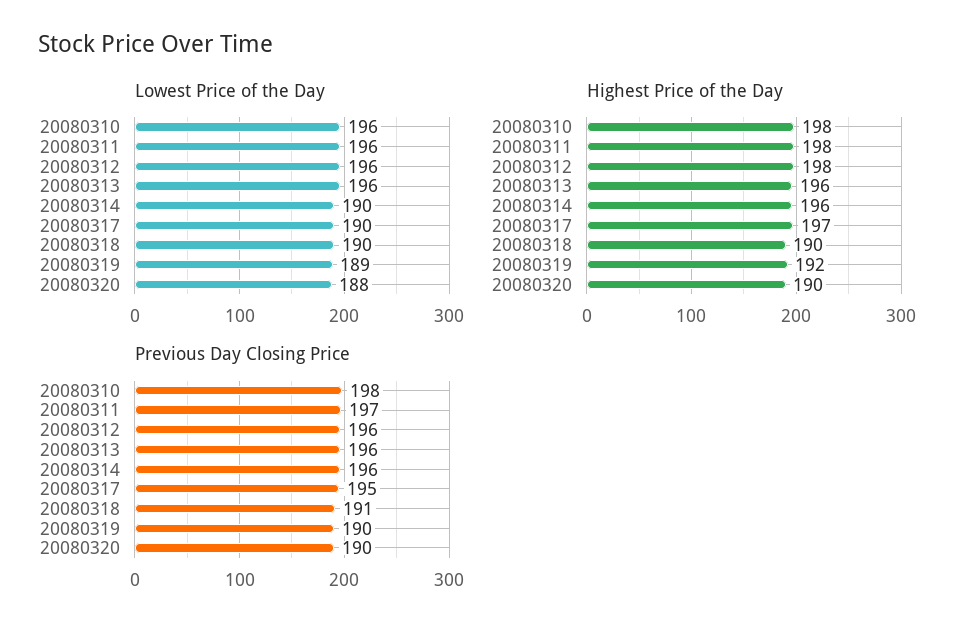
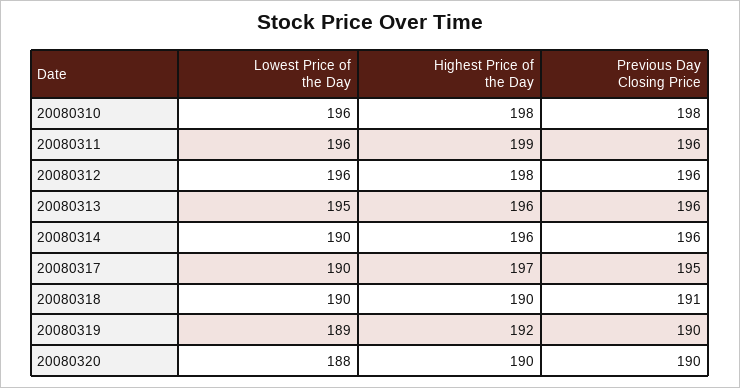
  {
    "Lowest Price of the Day": {
      "20080310": 196,
      "20080311": 196,
      "20080312": 196,
-     "20080313": 196,
+     "20080313": 195,
      "20080314": 190,
      "20080317": 190,
      "20080318": 190,
      "20080319": 189,
      "20080320": 188
    },
    "Highest Price of the Day": {
      "20080310": 198,
-     "20080311": 198,
+     "20080311": 199,
      "20080312": 198,
      "20080313": 196,
      "20080314": 196,
      "20080317": 197,
      "20080318": 190,
      "20080319": 192,
      "20080320": 190
    },
    "Previous Day Closing Price": {
      "20080310": 198,
-     "20080311": 197,
+     "20080311": 196,
      "20080312": 196,
      "20080313": 196,
      "20080314": 196,
      "20080317": 195,
      "20080318": 191,
      "20080319": 190,
      "20080320": 190
    }
  }

